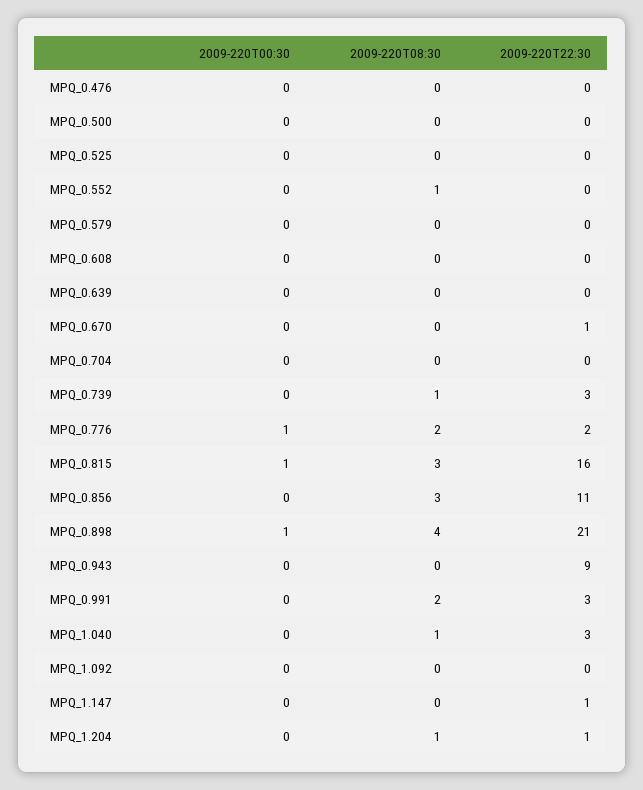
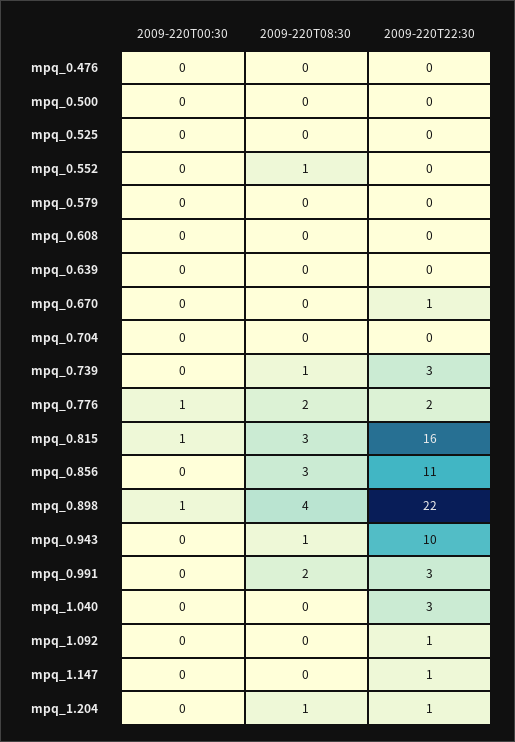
  {
    "2009-220T00:30": {
      "MPQ_0.476": 0,
      "MPQ_0.500": 0,
      "MPQ_0.525": 0,
      "MPQ_0.552": 0,
      "MPQ_0.579": 0,
      "MPQ_0.608": 0,
      "MPQ_0.639": 0,
      "MPQ_0.670": 0,
      "MPQ_0.704": 0,
      "MPQ_0.739": 0,
      "MPQ_0.776": 1,
      "MPQ_0.815": 1,
      "MPQ_0.856": 0,
      "MPQ_0.898": 1,
      "MPQ_0.943": 0,
      "MPQ_0.991": 0,
      "MPQ_1.040": 0,
      "MPQ_1.092": 0,
      "MPQ_1.147": 0,
      "MPQ_1.204": 0
    },
    "2009-220T08:30": {
      "MPQ_0.476": 0,
      "MPQ_0.500": 0,
      "MPQ_0.525": 0,
      "MPQ_0.552": 1,
      "MPQ_0.579": 0,
      "MPQ_0.608": 0,
      "MPQ_0.639": 0,
      "MPQ_0.670": 0,
      "MPQ_0.704": 0,
      "MPQ_0.739": 1,
      "MPQ_0.776": 2,
      "MPQ_0.815": 3,
      "MPQ_0.856": 3,
      "MPQ_0.898": 4,
-     "MPQ_0.943": 0,
+     "MPQ_0.943": 1,
      "MPQ_0.991": 2,
-     "MPQ_1.040": 1,
+     "MPQ_1.040": 0,
      "MPQ_1.092": 0,
      "MPQ_1.147": 0,
      "MPQ_1.204": 1
    },
    "2009-220T22:30": {
      "MPQ_0.476": 0,
      "MPQ_0.500": 0,
      "MPQ_0.525": 0,
      "MPQ_0.552": 0,
      "MPQ_0.579": 0,
      "MPQ_0.608": 0,
      "MPQ_0.639": 0,
      "MPQ_0.670": 1,
      "MPQ_0.704": 0,
      "MPQ_0.739": 3,
      "MPQ_0.776": 2,
      "MPQ_0.815": 16,
      "MPQ_0.856": 11,
-     "MPQ_0.898": 21,
+     "MPQ_0.898": 22,
-     "MPQ_0.943": 9,
+     "MPQ_0.943": 10,
      "MPQ_0.991": 3,
      "MPQ_1.040": 3,
-     "MPQ_1.092": 0,
+     "MPQ_1.092": 1,
      "MPQ_1.147": 1,
      "MPQ_1.204": 1
    }
  }

